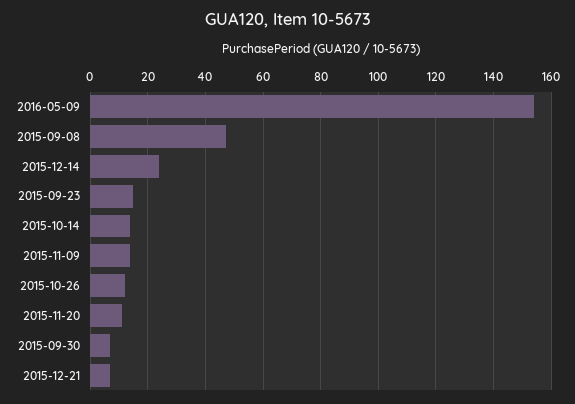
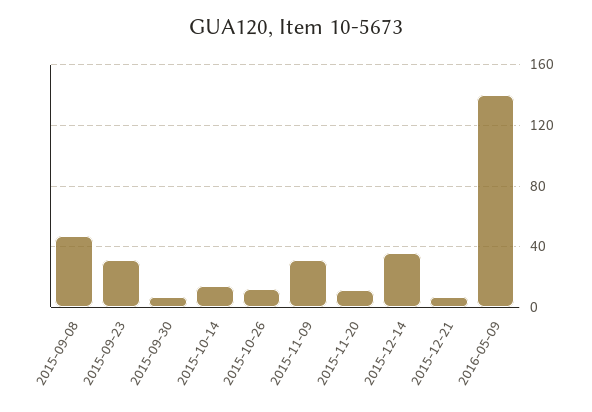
  {
-   "2016-05-09": 155,
+   "2016-05-09": 140,
    "2015-09-08": 45,
-   "2015-12-14": 25,
+   "2015-12-14": 35,
-   "2015-09-23": 15,
+   "2015-09-23": 30,
    "2015-10-14": 15,
-   "2015-11-09": 15,
+   "2015-11-09": 30,
    "2015-10-26": 10,
    "2015-11-20": 10,
    "2015-09-30": 5,
    "2015-12-21": 5
  }

